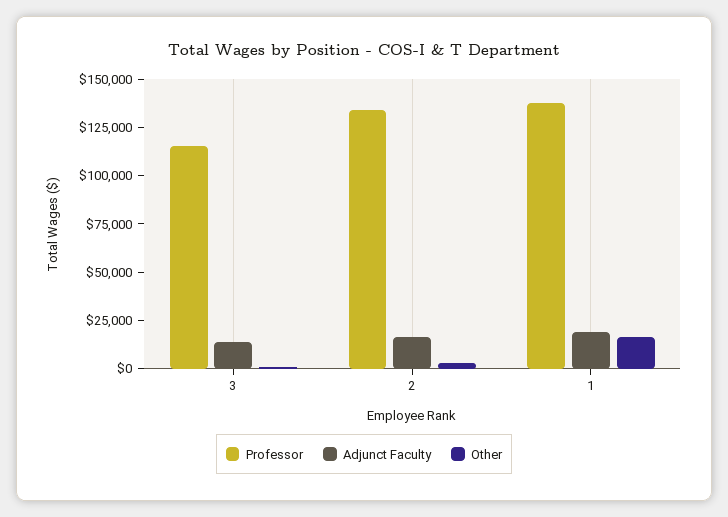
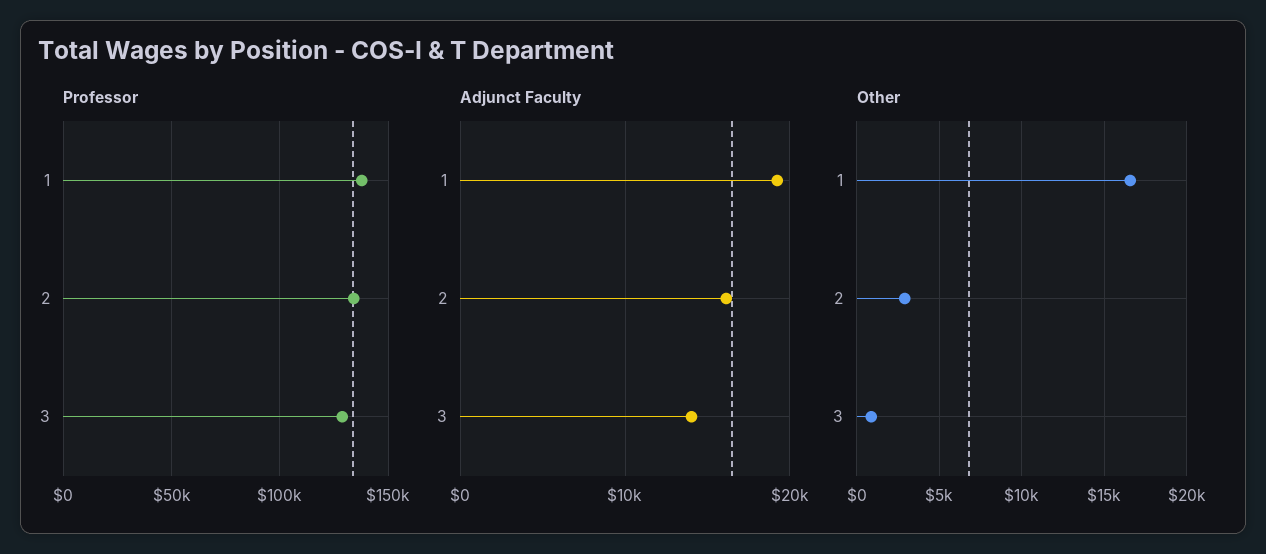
  {
    "Professor": {
-     "3": 115000,
+     "3": 130000,
      "2": 135000,
      "1": 140000
    },
    "Adjunct Faculty": {
      "3": 14000,
      "2": 16000,
      "1": 19000
    },
    "Other": {
      "3": 1000,
      "2": 3000,
      "1": 16500
    }
  }

